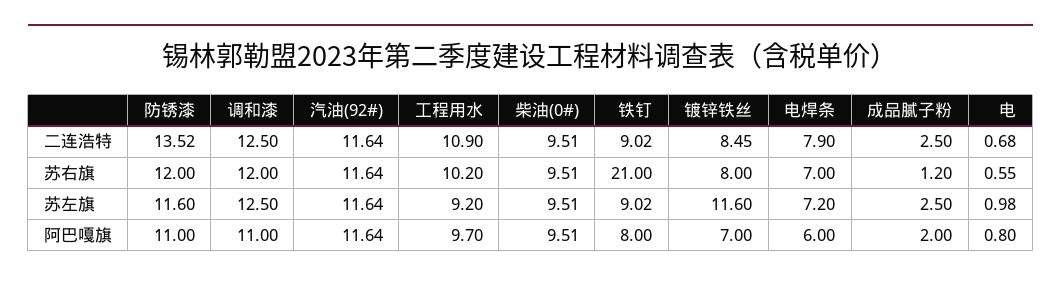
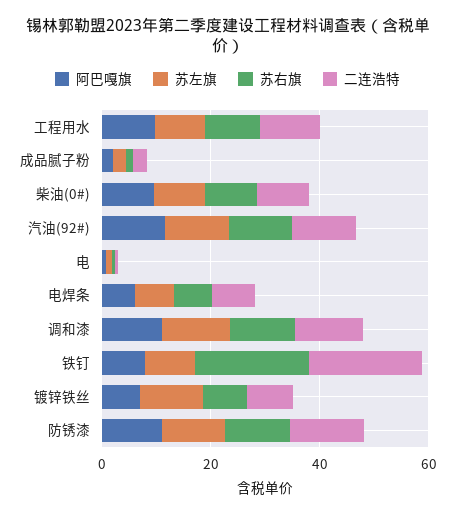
  {
    "二连浩特": {
      "防锈漆": 13.52,
      "调和漆": 12.5,
      "汽油(92#)": 11.64,
      "工程用水": 10.9,
      "柴油(0#)": 9.51,
-     "铁钉": 9.02,
+     "铁钉": 20,
      "镀锌铁丝": 8.45,
      "电焊条": 7.9,
      "成品腻子粉": 2.5,
      "电": 0.68
    },
    "苏右旗": {
      "防锈漆": 12,
      "调和漆": 12,
      "汽油(92#)": 11.64,
      "工程用水": 10.2,
      "柴油(0#)": 9.51,
      "铁钉": 21,
      "镀锌铁丝": 8,
      "电焊条": 7,
      "成品腻子粉": 1.2,
      "电": 0.55
    },
    "苏左旗": {
      "防锈漆": 11.6,
      "调和漆": 12.5,
      "汽油(92#)": 11.64,
      "工程用水": 9.2,
      "柴油(0#)": 9.51,
      "铁钉": 9.02,
      "镀锌铁丝": 11.6,
      "电焊条": 7.2,
      "成品腻子粉": 2.5,
      "电": 0.98
    },
    "阿巴嘎旗": {
      "防锈漆": 11,
      "调和漆": 11,
      "汽油(92#)": 11.64,
      "工程用水": 9.7,
      "柴油(0#)": 9.51,
      "铁钉": 8,
      "镀锌铁丝": 7,
      "电焊条": 6,
      "成品腻子粉": 2,
      "电": 0.8
    }
  }

